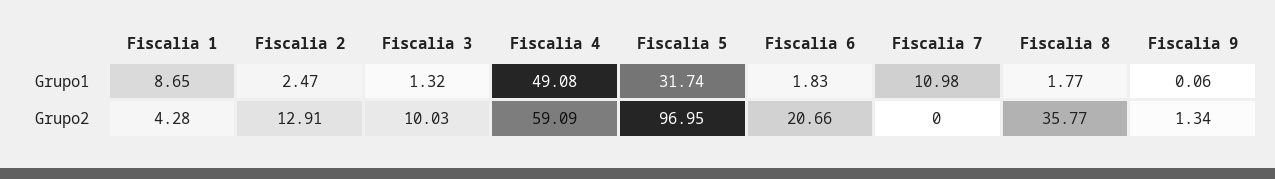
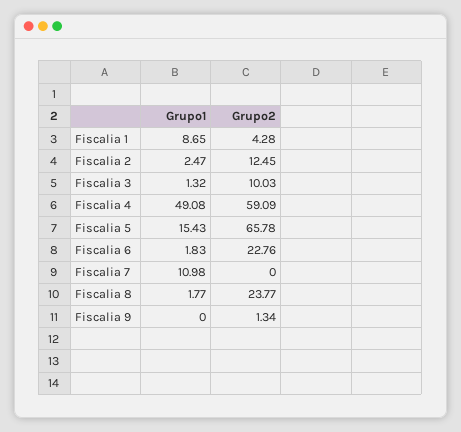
  {
    "Fiscalia 1": {
      "Grupo1": 8.65,
      "Grupo2": 4.28
    },
    "Fiscalia 2": {
      "Grupo1": 2.47,
-     "Grupo2": 12.91
+     "Grupo2": 12.45
    },
    "Fiscalia 3": {
      "Grupo1": 1.32,
      "Grupo2": 10.03
    },
    "Fiscalia 4": {
      "Grupo1": 49.08,
      "Grupo2": 59.09
    },
    "Fiscalia 5": {
-     "Grupo1": 31.74,
+     "Grupo1": 15.43,
-     "Grupo2": 96.95
+     "Grupo2": 65.78
    },
    "Fiscalia 6": {
      "Grupo1": 1.83,
-     "Grupo2": 20.66
+     "Grupo2": 22.76
    },
    "Fiscalia 7": {
      "Grupo1": 10.98,
      "Grupo2": 0
    },
    "Fiscalia 8": {
      "Grupo1": 1.77,
-     "Grupo2": 35.77
+     "Grupo2": 23.77
    },
    "Fiscalia 9": {
-     "Grupo1": 0.06,
+     "Grupo1": 0,
      "Grupo2": 1.34
    }
  }

